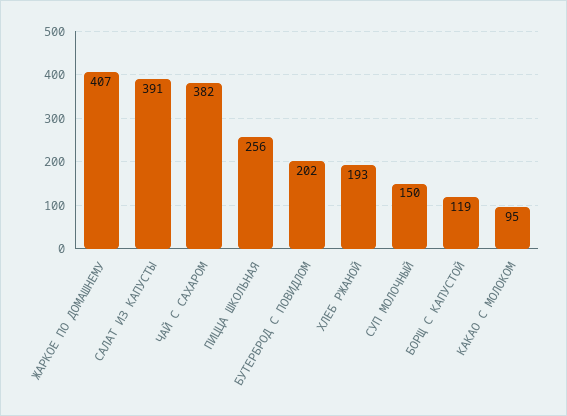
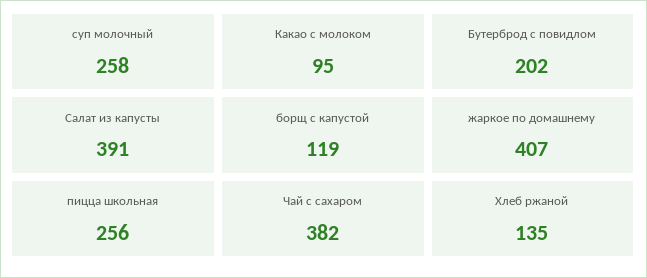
  {
    "ЖАРКОЕ ПО ДОМАШНЕМУ": 407,
    "САЛАТ ИЗ КАПУСТЫ": 391,
    "ЧАЙ С САХАРОМ": 382,
    "ПИЦЦА ШКОЛЬНАЯ": 256,
    "БУТЕРБРОД С ПОВИДЛОМ": 202,
-   "ХЛЕБ РЖАНОЙ": 193,
+   "ХЛЕБ РЖАНОЙ": 135,
-   "СУП МОЛОЧНЫЙ": 150,
+   "СУП МОЛОЧНЫЙ": 258,
    "БОРЩ С КАПУСТОЙ": 119,
    "КАКАО С МОЛОКОМ": 95
  }

